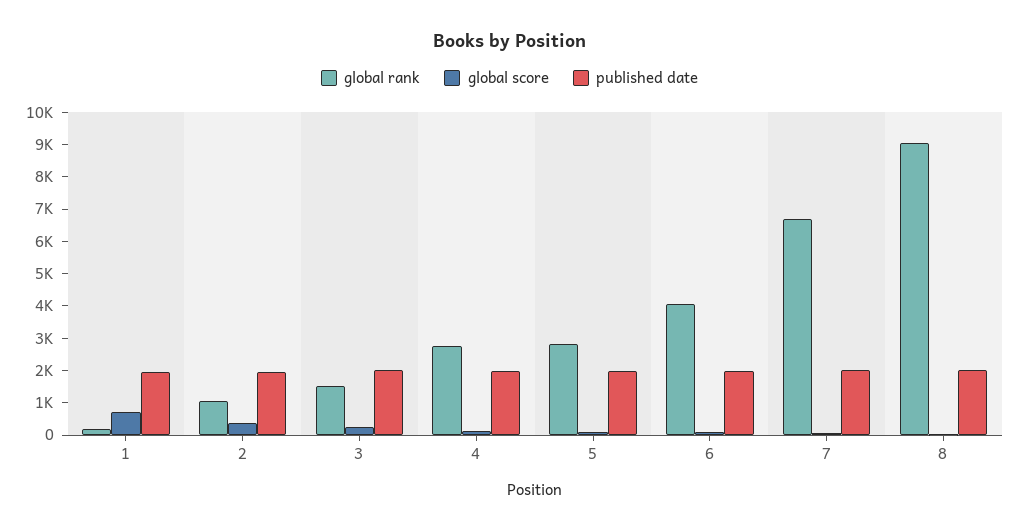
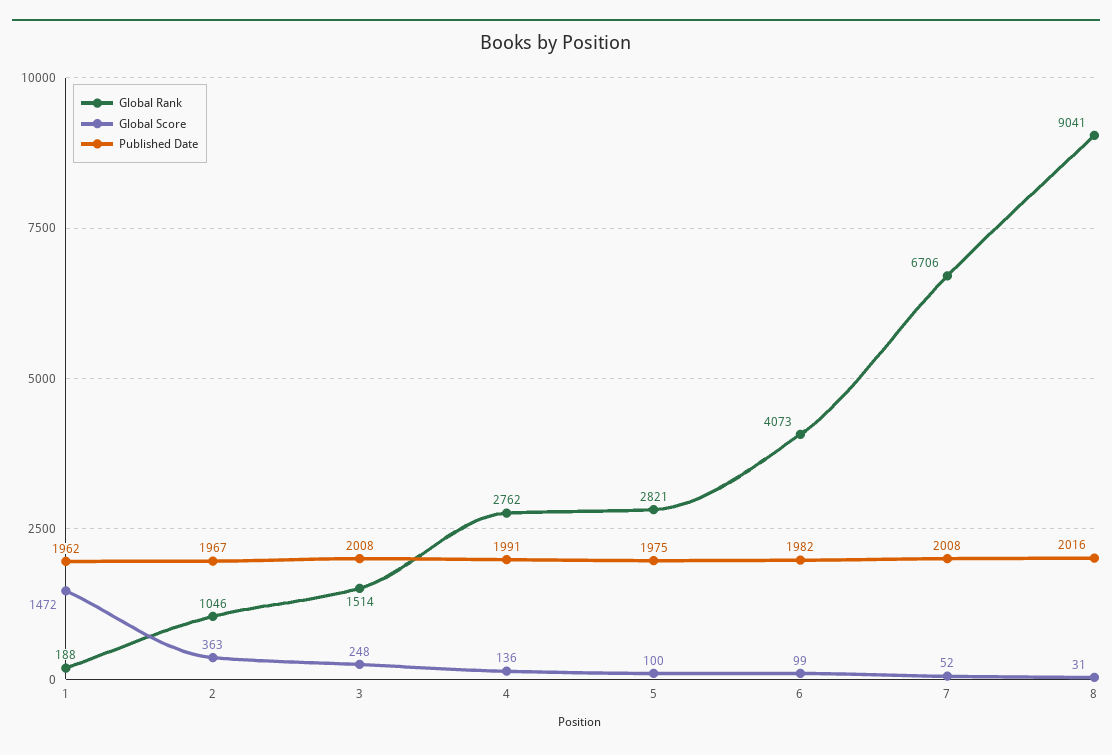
  {
    "global rank": {
      "1": 188,
      "2": 1046,
      "3": 1514,
      "4": 2762,
      "5": 2821,
      "6": 4073,
      "7": 6706,
      "8": 9041
    },
    "global score": {
-     "1": 750,
+     "1": 1472,
      "2": 363,
      "3": 248,
      "4": 136,
      "5": 100,
      "6": 99,
      "7": 52,
      "8": 31
    },
    "published date": {
      "1": 1962,
      "2": 1967,
      "3": 2008,
      "4": 1991,
      "5": 1975,
      "6": 1982,
      "7": 2008,
      "8": 2016
    }
  }

